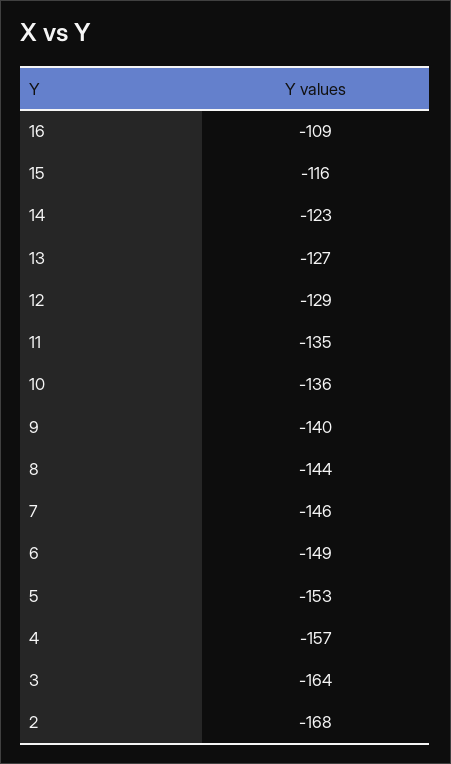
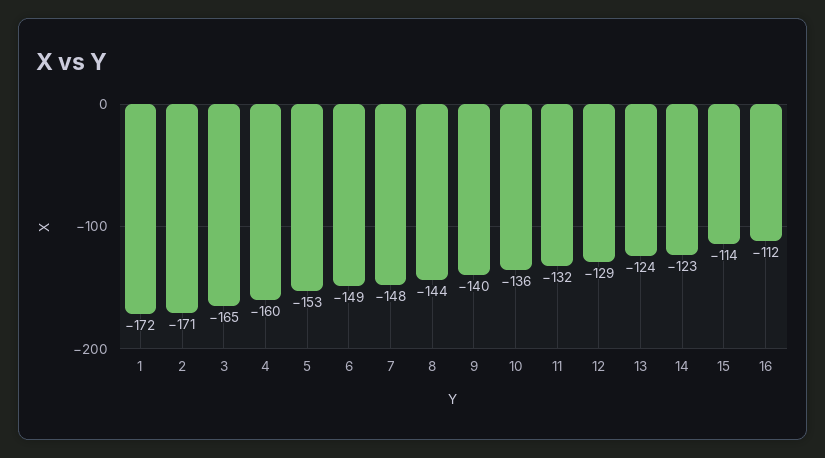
  {
-   "16": -109,
+   "16": -112,
-   "15": -116,
+   "15": -114,
    "14": -123,
-   "13": -127,
+   "13": -124,
    "12": -129,
-   "11": -135,
+   "11": -132,
    "10": -136,
    "9": -140,
    "8": -144,
-   "7": -146,
+   "7": -148,
    "6": -149,
    "5": -153,
-   "4": -157,
+   "4": -160,
-   "3": -164,
+   "3": -165,
-   "2": -168
+   "2": -171,
+   "1": -172
  }

